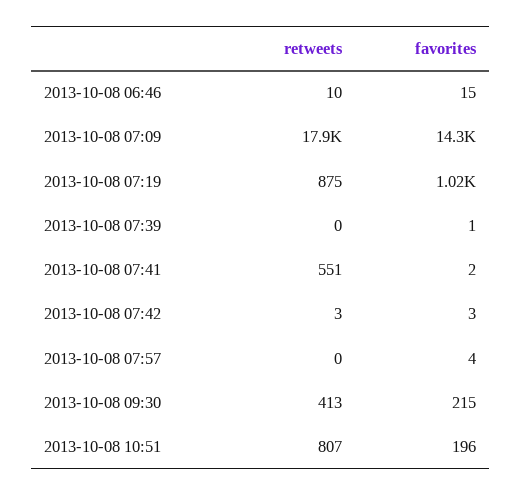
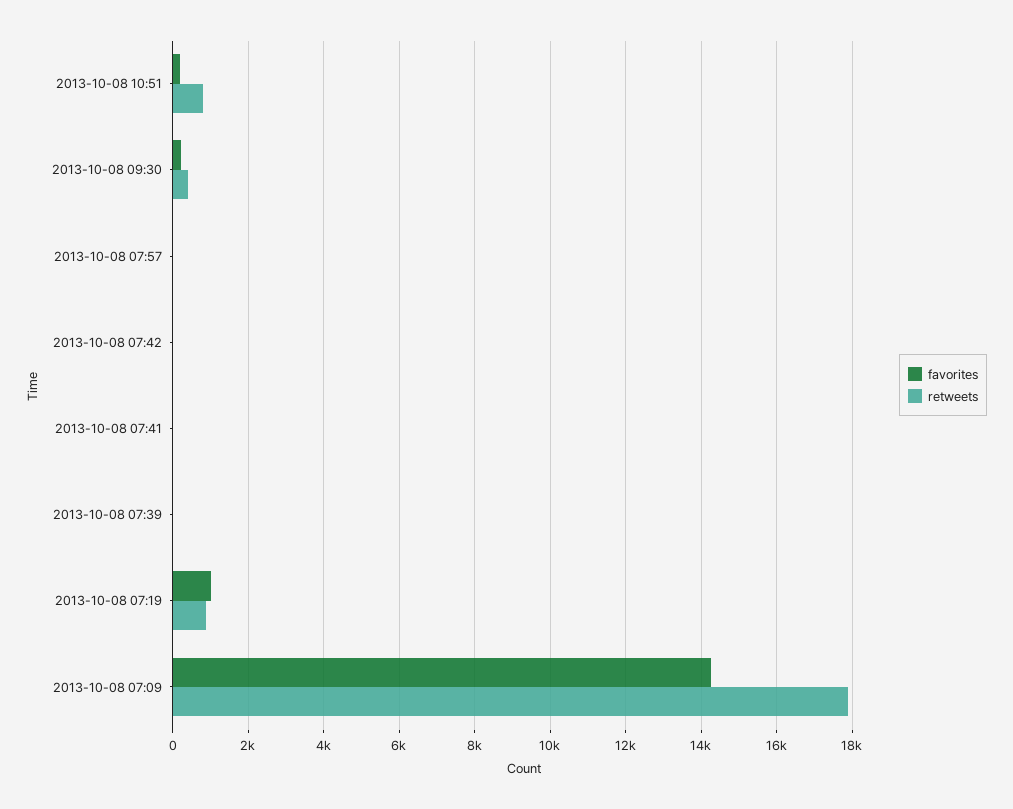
  {
    "retweets": {
-     "2013-10-08 06:46": 10,
      "2013-10-08 07:09": 17900,
      "2013-10-08 07:19": 875,
      "2013-10-08 07:39": 0,
-     "2013-10-08 07:41": 551,
+     "2013-10-08 07:41": 0,
      "2013-10-08 07:42": 3,
      "2013-10-08 07:57": 0,
      "2013-10-08 09:30": 413,
      "2013-10-08 10:51": 807
    },
    "favorites": {
-     "2013-10-08 06:46": 15,
      "2013-10-08 07:09": 14300,
      "2013-10-08 07:19": 1020,
      "2013-10-08 07:39": 1,
      "2013-10-08 07:41": 2,
      "2013-10-08 07:42": 3,
      "2013-10-08 07:57": 4,
      "2013-10-08 09:30": 215,
      "2013-10-08 10:51": 196
    }
  }

